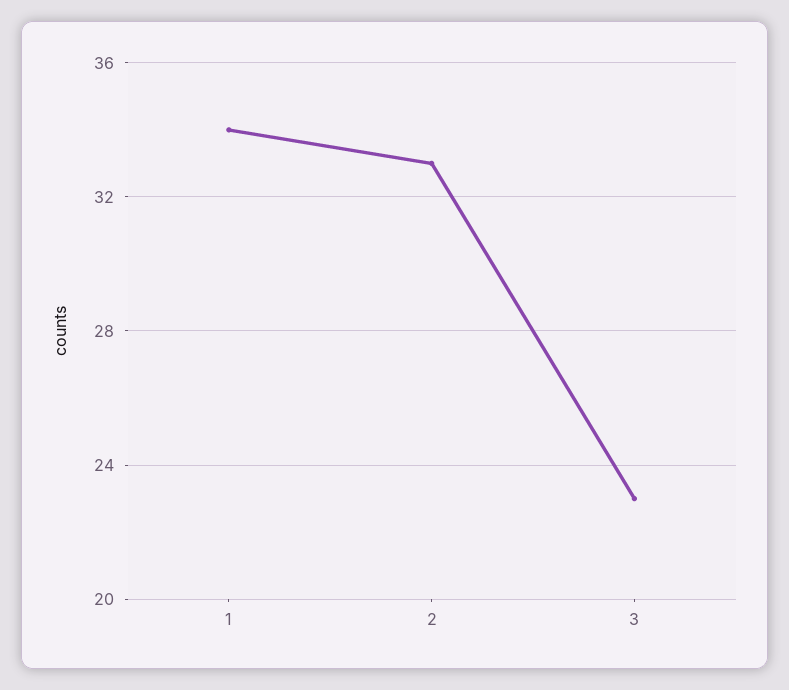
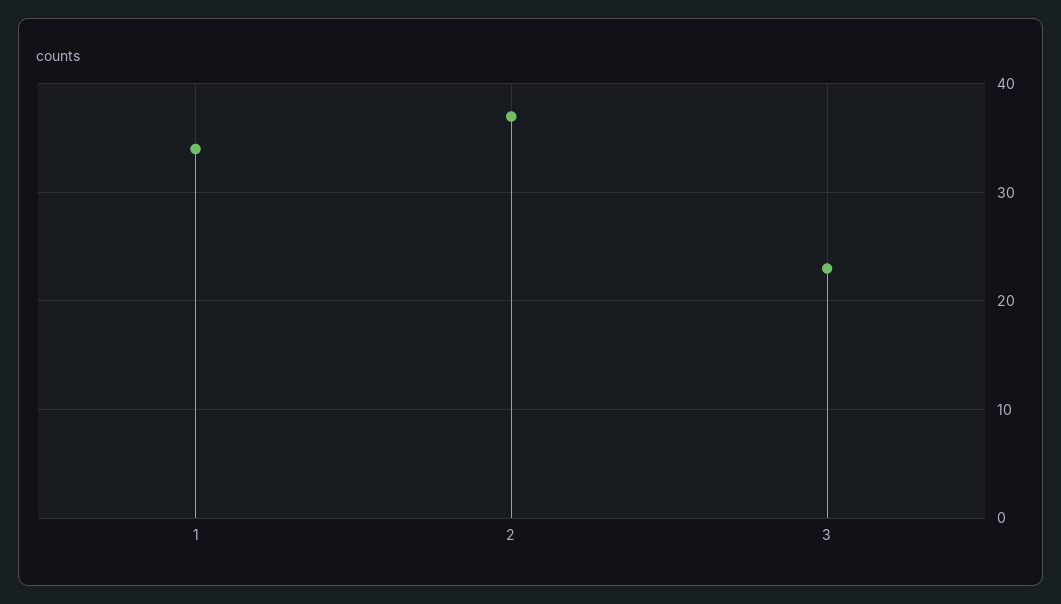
  {
    "1": 34,
-   "2": 33,
+   "2": 37,
    "3": 23
  }

